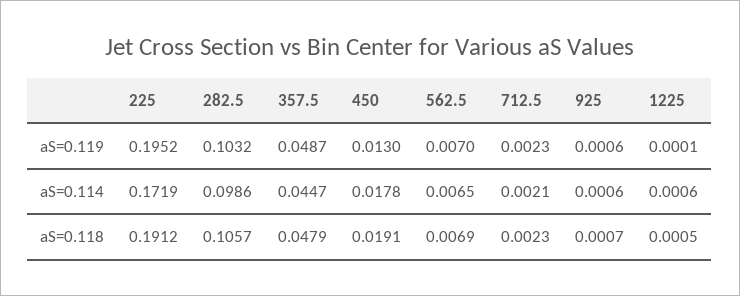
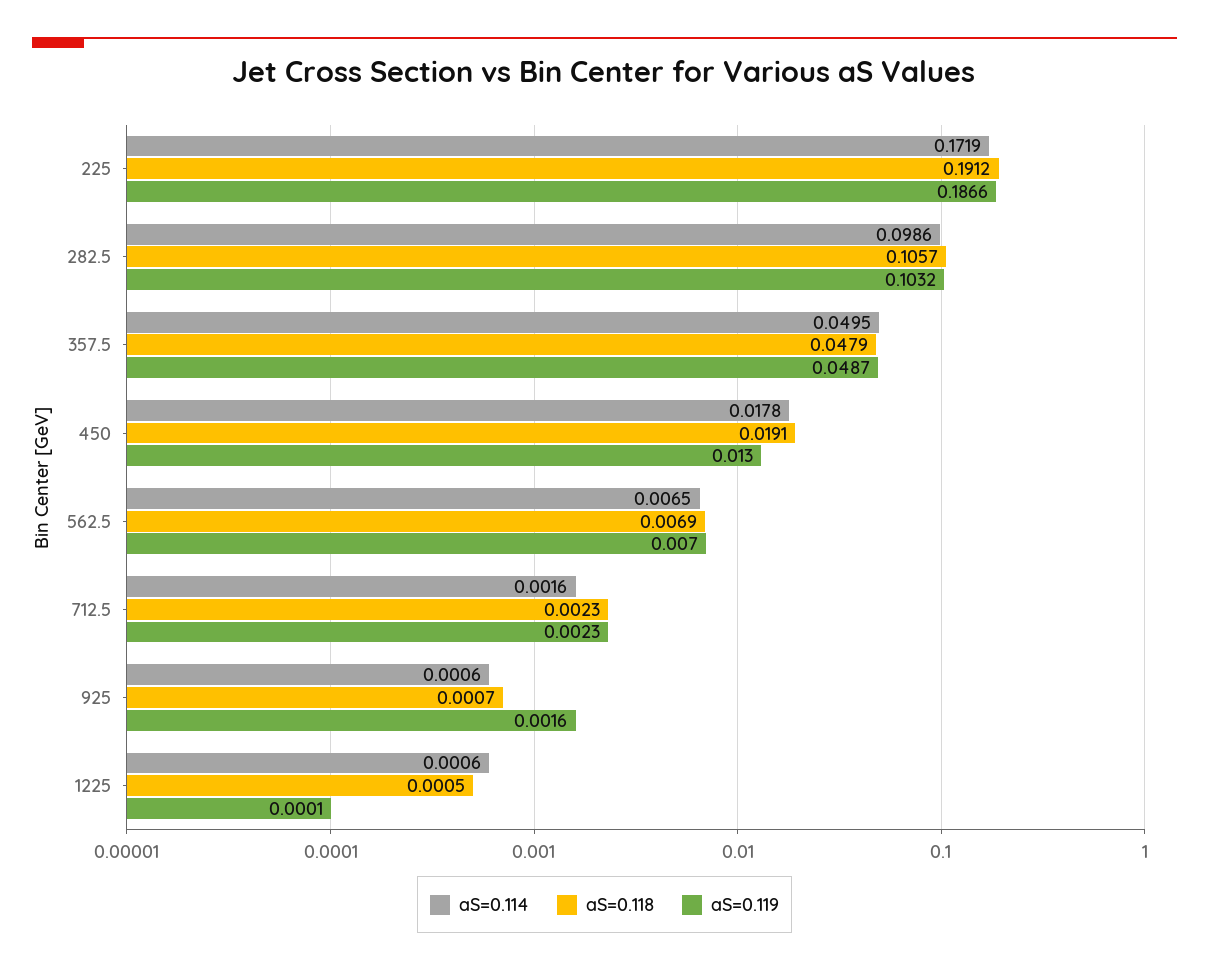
  {
    "aS=0.119": {
-     "225": 0.1952,
+     "225": 0.1866,
      "282.5": 0.1032,
      "357.5": 0.0487,
      "450": 0.013,
      "562.5": 0.007,
      "712.5": 0.0023,
-     "925": 0.0006,
+     "925": 0.0016,
      "1225": 0.0001
    },
    "aS=0.114": {
      "225": 0.1719,
      "282.5": 0.0986,
-     "357.5": 0.0447,
+     "357.5": 0.0495,
      "450": 0.0178,
      "562.5": 0.0065,
-     "712.5": 0.0021,
+     "712.5": 0.0016,
      "925": 0.0006,
      "1225": 0.0006
    },
    "aS=0.118": {
      "225": 0.1912,
      "282.5": 0.1057,
      "357.5": 0.0479,
      "450": 0.0191,
      "562.5": 0.0069,
      "712.5": 0.0023,
      "925": 0.0007,
      "1225": 0.0005
    }
  }

